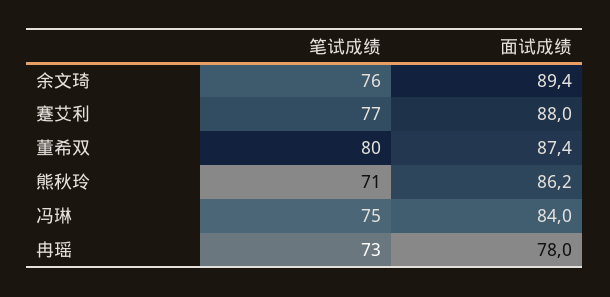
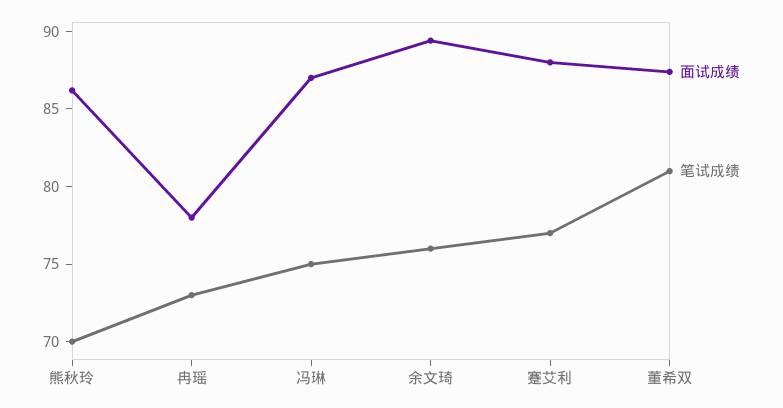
  {
    "笔试成绩": {
      "余文琦": 76,
      "蹇艾利": 77,
-     "董希双": 80,
+     "董希双": 81,
-     "熊秋玲": 71,
+     "熊秋玲": 70,
      "冯琳": 75,
      "冉瑶": 73
    },
    "面试成绩": {
      "余文琦": 89.4,
      "蹇艾利": 88,
      "董希双": 87.4,
      "熊秋玲": 86.2,
-     "冯琳": 84,
+     "冯琳": 87,
      "冉瑶": 78
    }
  }

